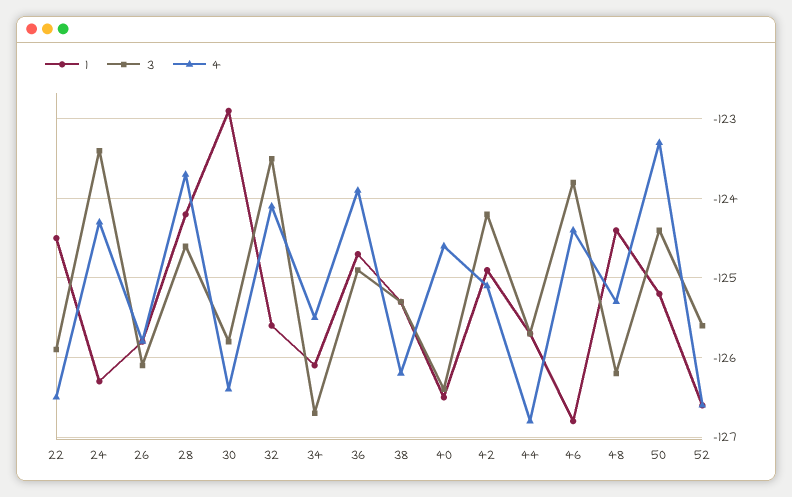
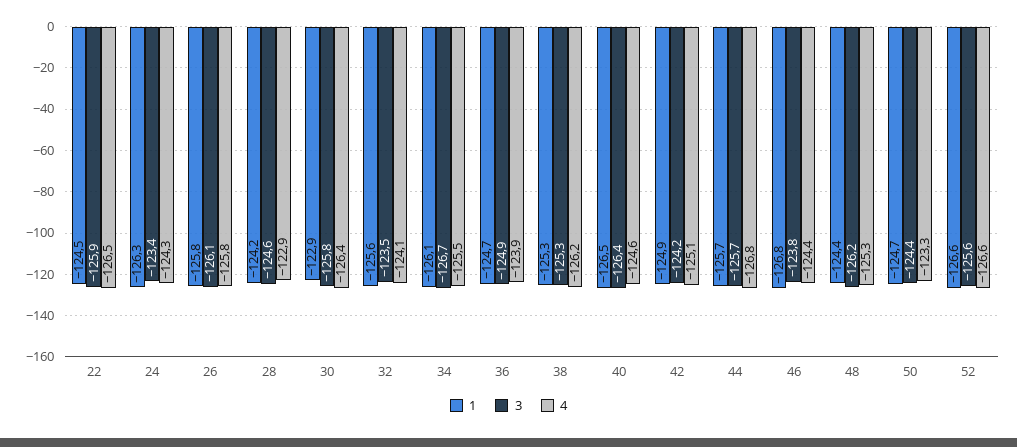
  {
    "1": {
      "22": -124.5,
      "24": -126.3,
      "26": -125.8,
      "28": -124.2,
      "30": -122.9,
      "32": -125.6,
      "34": -126.1,
      "36": -124.7,
      "38": -125.3,
      "40": -126.5,
      "42": -124.9,
      "44": -125.7,
      "46": -126.8,
      "48": -124.4,
-     "50": -125.2,
+     "50": -124.7,
      "52": -126.6
    },
    "3": {
      "22": -125.9,
      "24": -123.4,
      "26": -126.1,
      "28": -124.6,
      "30": -125.8,
      "32": -123.5,
      "34": -126.7,
      "36": -124.9,
      "38": -125.3,
      "40": -126.4,
      "42": -124.2,
      "44": -125.7,
      "46": -123.8,
      "48": -126.2,
      "50": -124.4,
      "52": -125.6
    },
    "4": {
      "22": -126.5,
      "24": -124.3,
      "26": -125.8,
-     "28": -123.7,
+     "28": -122.9,
      "30": -126.4,
      "32": -124.1,
      "34": -125.5,
      "36": -123.9,
      "38": -126.2,
      "40": -124.6,
      "42": -125.1,
      "44": -126.8,
      "46": -124.4,
      "48": -125.3,
      "50": -123.3,
      "52": -126.6
    }
  }

